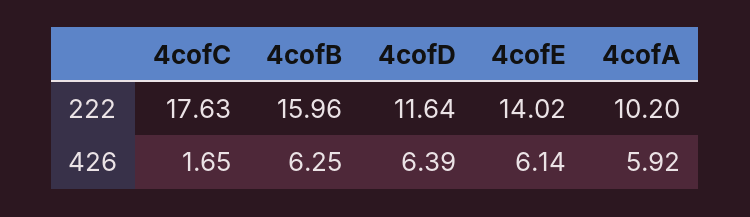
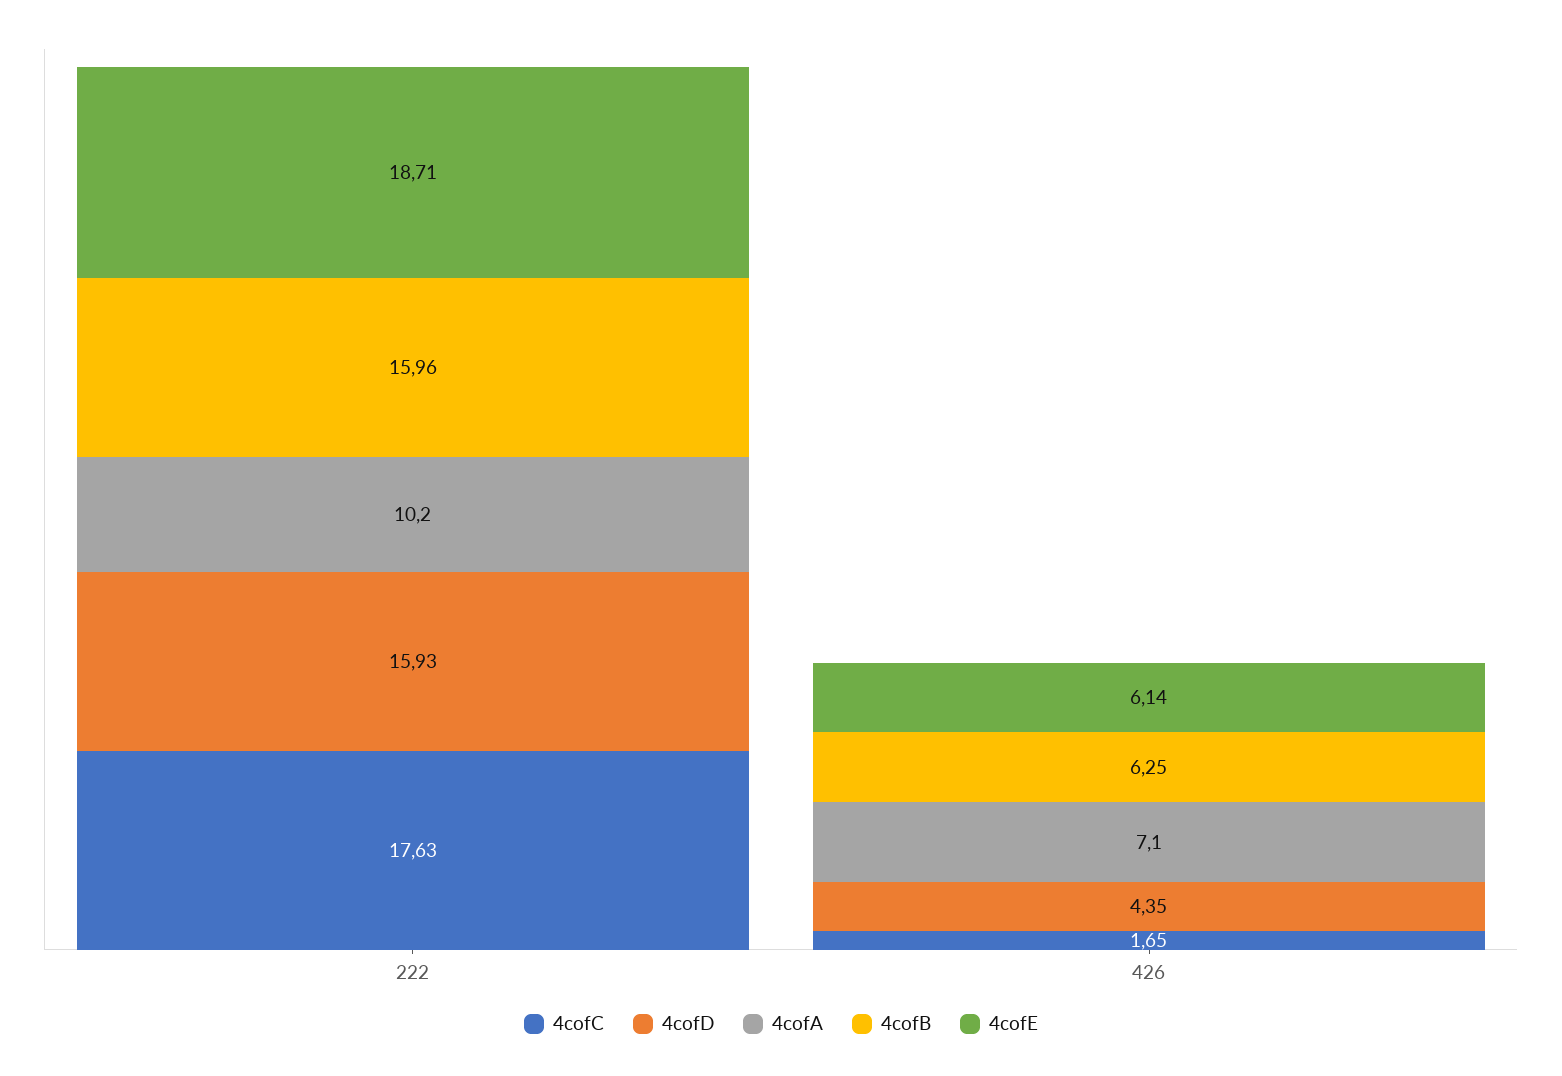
  {
    "4cofC": {
      "222": 17.63,
      "426": 1.65
    },
    "4cofB": {
      "222": 15.96,
      "426": 6.25
    },
    "4cofD": {
-     "222": 11.64,
+     "222": 15.93,
-     "426": 6.39
+     "426": 4.35
    },
    "4cofE": {
-     "222": 14.02,
+     "222": 18.71,
      "426": 6.14
    },
    "4cofA": {
      "222": 10.2,
-     "426": 5.92
+     "426": 7.1
    }
  }

